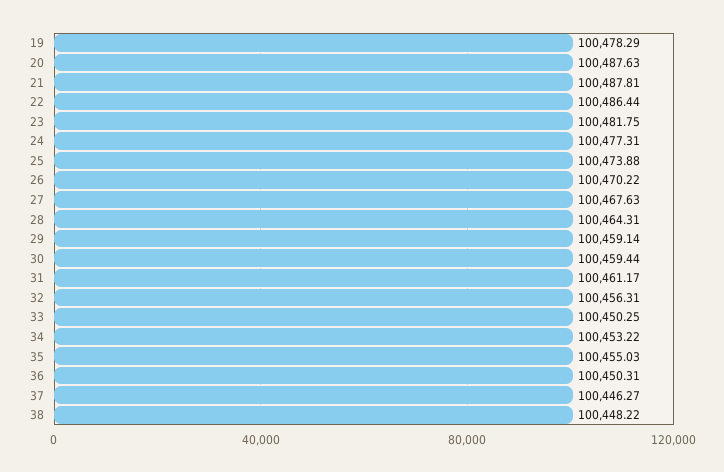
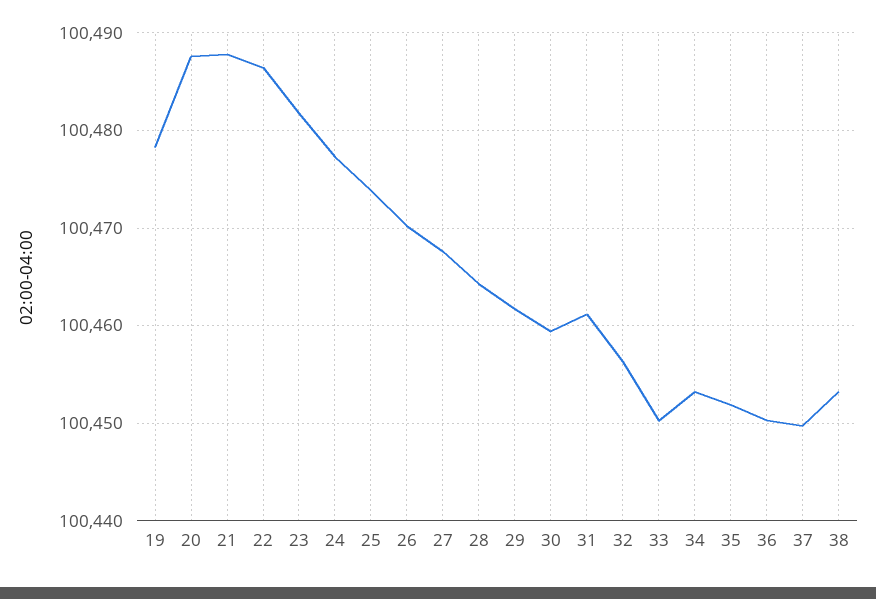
  {
    "19": 100478.29,
    "20": 100487.63,
    "21": 100487.81,
    "22": 100486.44,
    "23": 100481.75,
    "24": 100477.31,
    "25": 100473.88,
    "26": 100470.22,
    "27": 100467.63,
    "28": 100464.31,
-   "29": 100459.14,
+   "29": 100462,
    "30": 100459.44,
    "31": 100461.17,
    "32": 100456.31,
    "33": 100450.25,
    "34": 100453.22,
-   "35": 100455.03,
+   "35": 100452,
    "36": 100450.31,
-   "37": 100446.27,
+   "37": 100450,
-   "38": 100448.22
+   "38": 100453
  }

